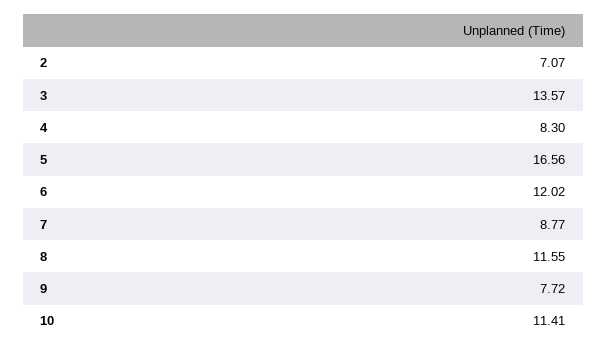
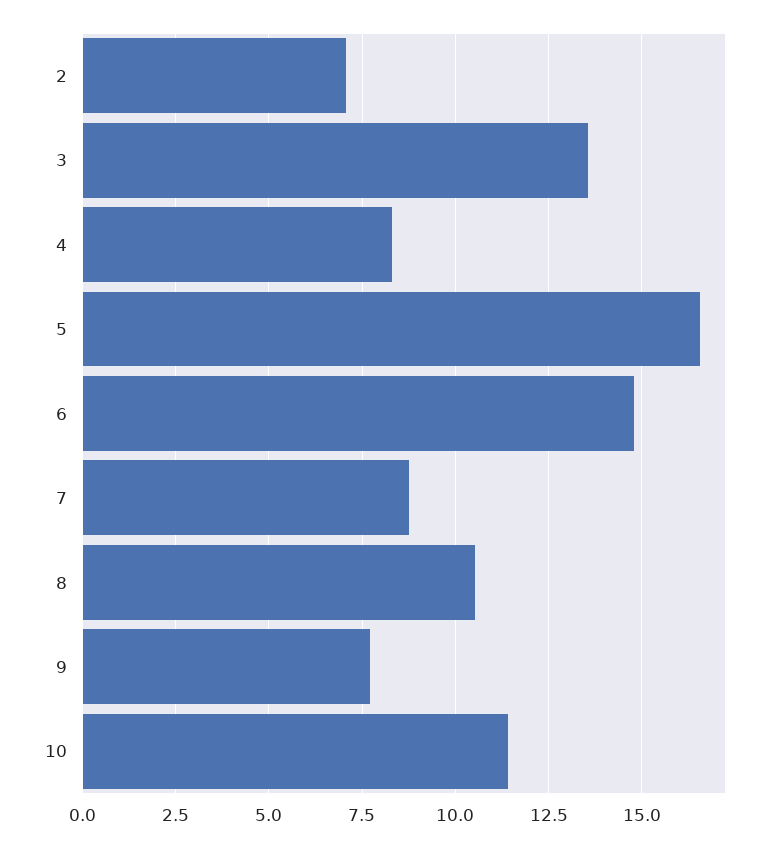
  {
    "2": 7.07,
    "3": 13.57,
    "4": 8.3,
    "5": 16.56,
-   "6": 12.02,
+   "6": 14.75,
    "7": 8.77,
-   "8": 11.55,
+   "8": 10.5,
    "9": 7.72,
    "10": 11.41
  }

